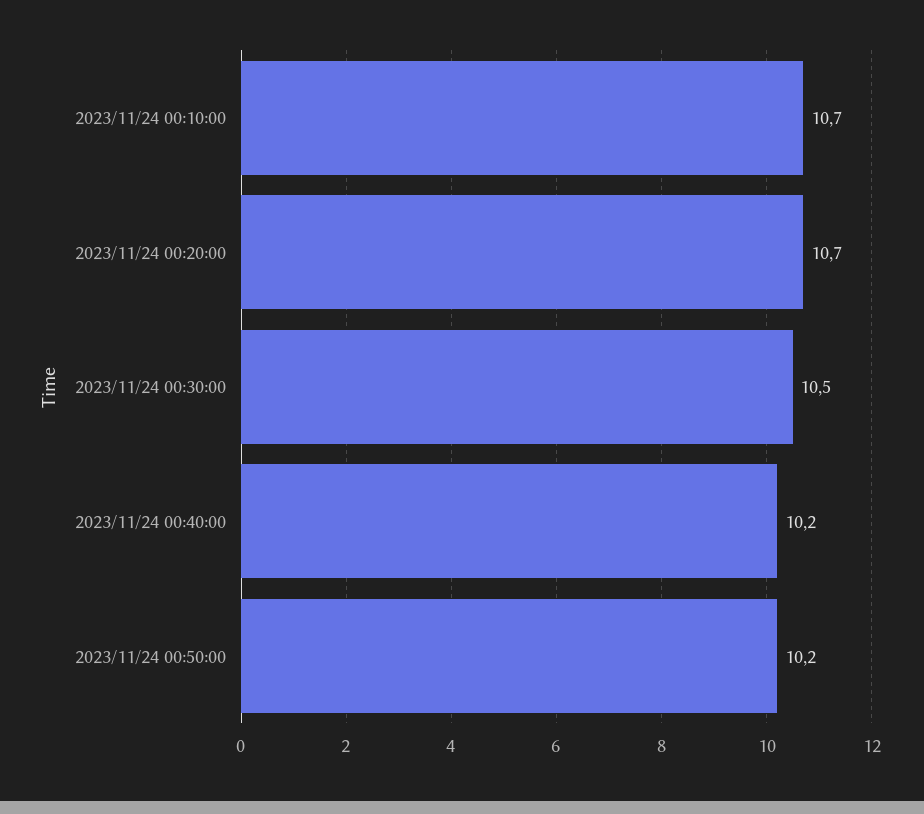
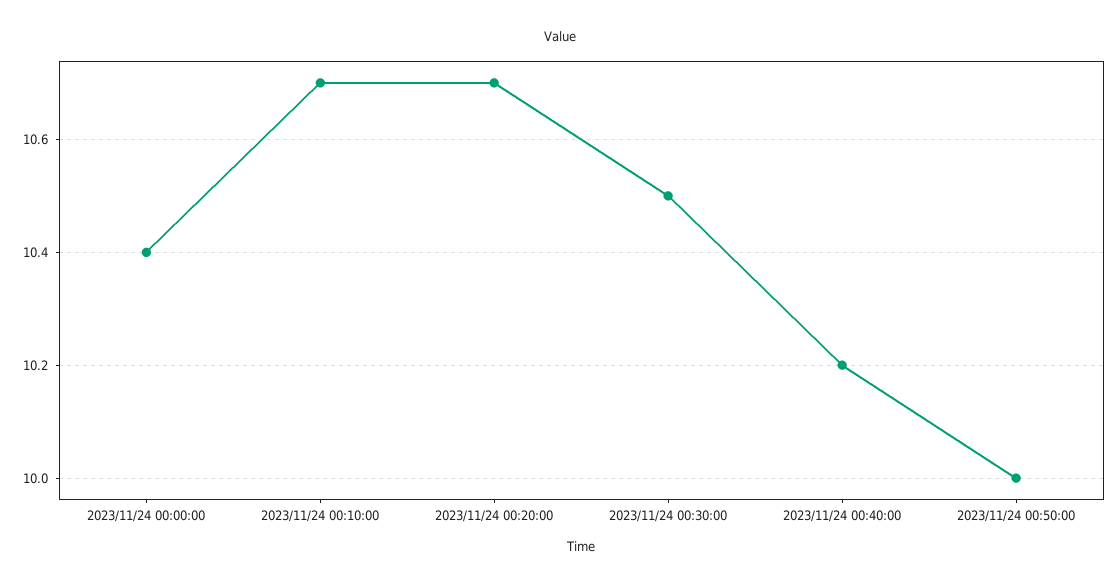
  {
    "2023/11/24 00:10:00": 10.7,
    "2023/11/24 00:20:00": 10.7,
    "2023/11/24 00:30:00": 10.5,
    "2023/11/24 00:40:00": 10.2,
-   "2023/11/24 00:50:00": 10.2
+   "2023/11/24 00:50:00": 10,
+   "2023/11/24 00:00:00": 10.4
  }

